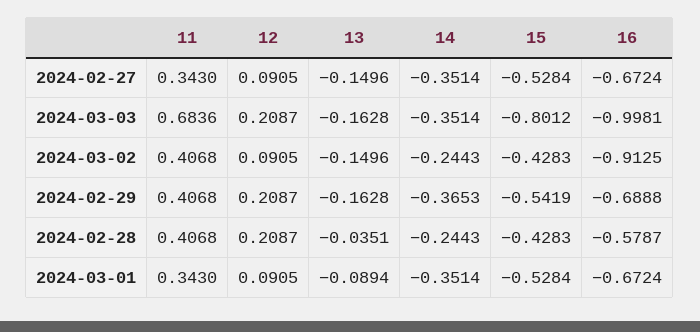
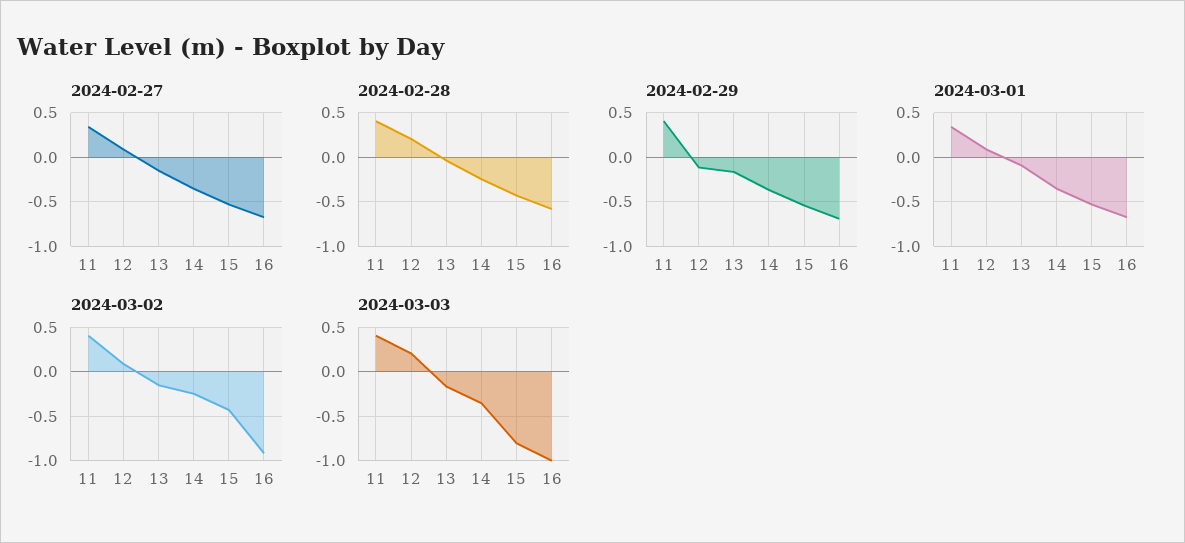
  {
    "2024-02-27": {
      "11": 0.343,
      "12": 0.0905,
      "13": -0.1496,
      "14": -0.3514,
      "15": -0.5284,
      "16": -0.6724
    },
    "2024-03-03": {
-     "11": 0.6836,
+     "11": 0.4,
      "12": 0.2087,
      "13": -0.1628,
      "14": -0.3514,
      "15": -0.8012,
      "16": -0.9981
    },
    "2024-03-02": {
      "11": 0.4068,
      "12": 0.0905,
      "13": -0.1496,
      "14": -0.2443,
      "15": -0.4283,
      "16": -0.9125
    },
    "2024-02-29": {
      "11": 0.4068,
-     "12": 0.2087,
+     "12": -0.1,
      "13": -0.1628,
      "14": -0.3653,
      "15": -0.5419,
      "16": -0.6888
    },
    "2024-02-28": {
      "11": 0.4068,
      "12": 0.2087,
      "13": -0.0351,
      "14": -0.2443,
      "15": -0.4283,
      "16": -0.5787
    },
    "2024-03-01": {
      "11": 0.343,
      "12": 0.0905,
      "13": -0.0894,
      "14": -0.3514,
      "15": -0.5284,
      "16": -0.6724
    }
  }

